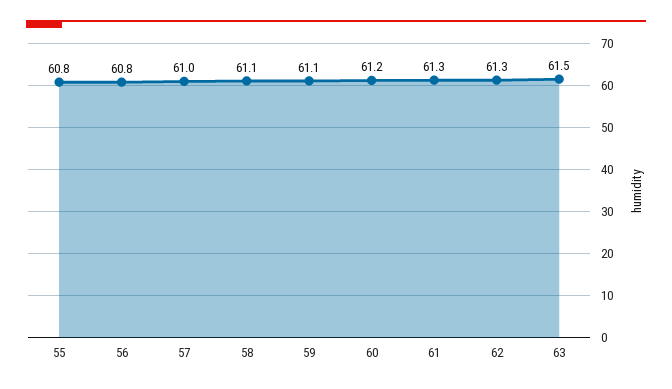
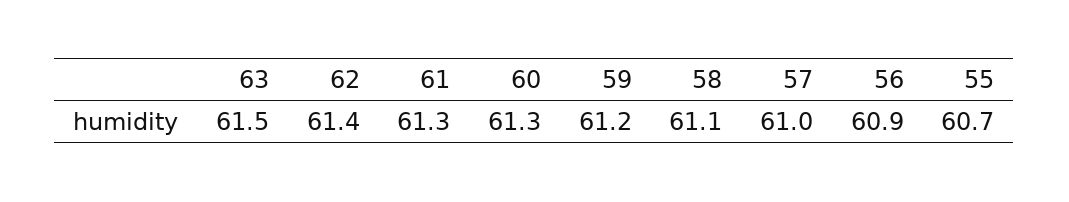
  {
-   "55": 60.8,
+   "55": 60.7,
-   "56": 60.8,
+   "56": 60.9,
    "57": 61,
    "58": 61.1,
-   "59": 61.1,
+   "59": 61.2,
-   "60": 61.2,
+   "60": 61.3,
    "61": 61.3,
-   "62": 61.3,
+   "62": 61.4,
    "63": 61.5
  }

